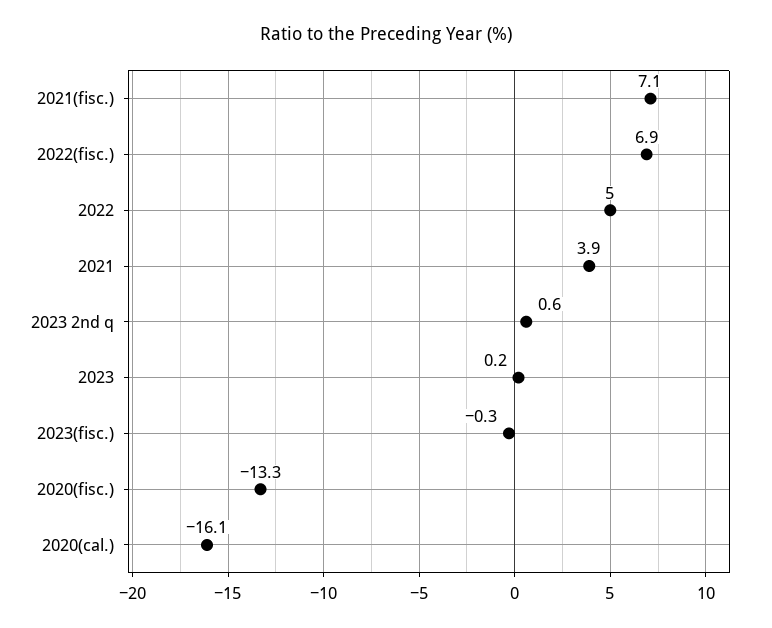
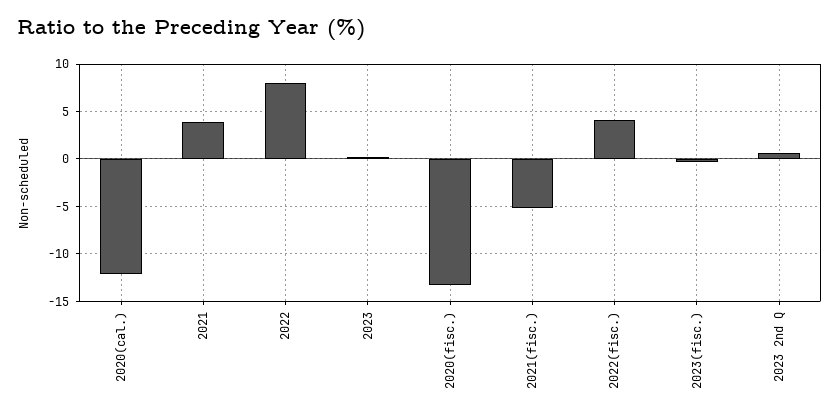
  {
-   "2021(fisc.)": 7.1,
+   "2021(fisc.)": -5,
-   "2022(fisc.)": 6.9,
+   "2022(fisc.)": 4,
-   "2022": 5,
+   "2022": 8,
    "2021": 3.9,
    "2023 2nd q": 0.6,
    "2023": 0.2,
    "2023(fisc.)": -0.3,
    "2020(fisc.)": -13.3,
-   "2020(cal.)": -16.1
+   "2020(cal.)": -12
  }

